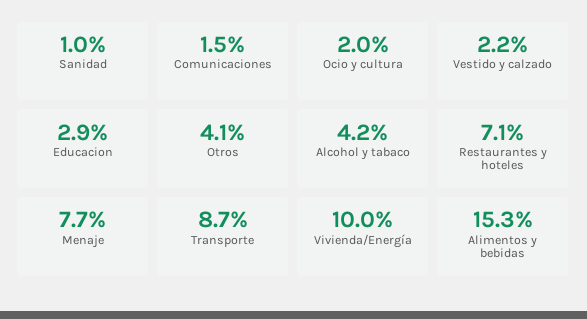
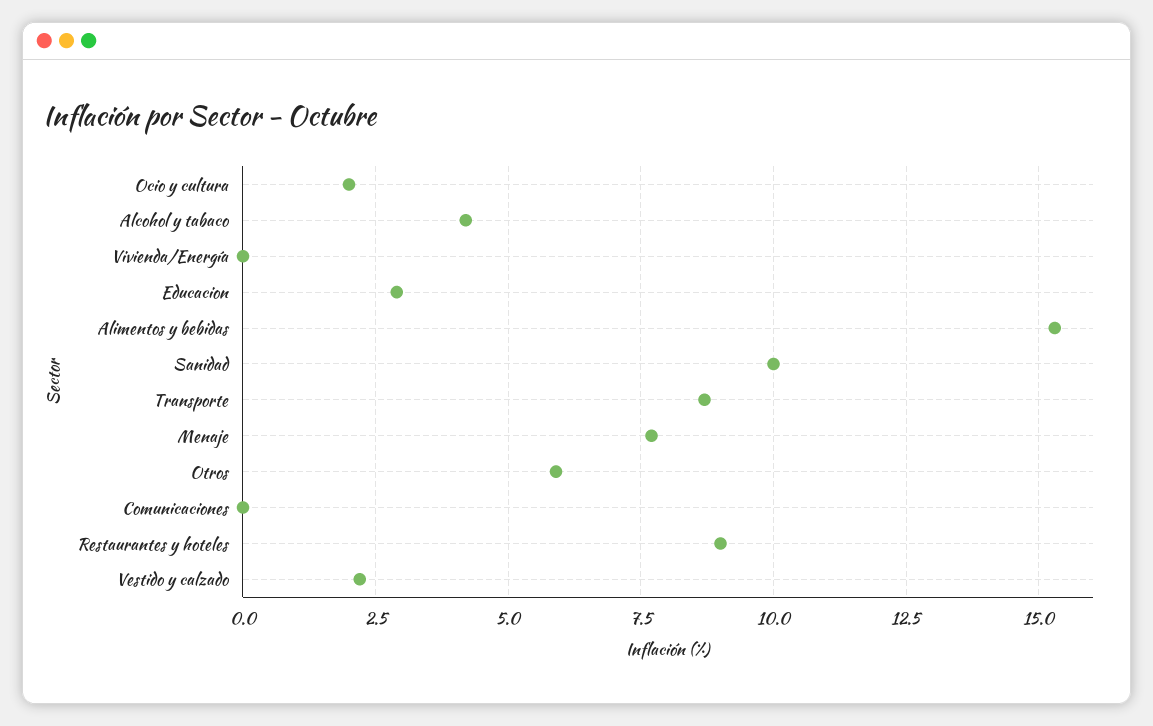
  {
-   "Sanidad": 1,
+   "Sanidad": 10,
-   "Comunicaciones": 1.5,
+   "Comunicaciones": 0,
    "Ocio y cultura": 2,
    "Vestido y calzado": 2.2,
    "Educacion": 2.9,
-   "Otros": 4.1,
+   "Otros": 6,
    "Alcohol y tabaco": 4.2,
-   "Restaurantes y hoteles": 7.1,
+   "Restaurantes y hoteles": 9,
    "Menaje": 7.7,
    "Transporte": 8.7,
-   "Vivienda/Energía": 10,
+   "Vivienda/Energía": 0,
    "Alimentos y bebidas": 15.3
  }

